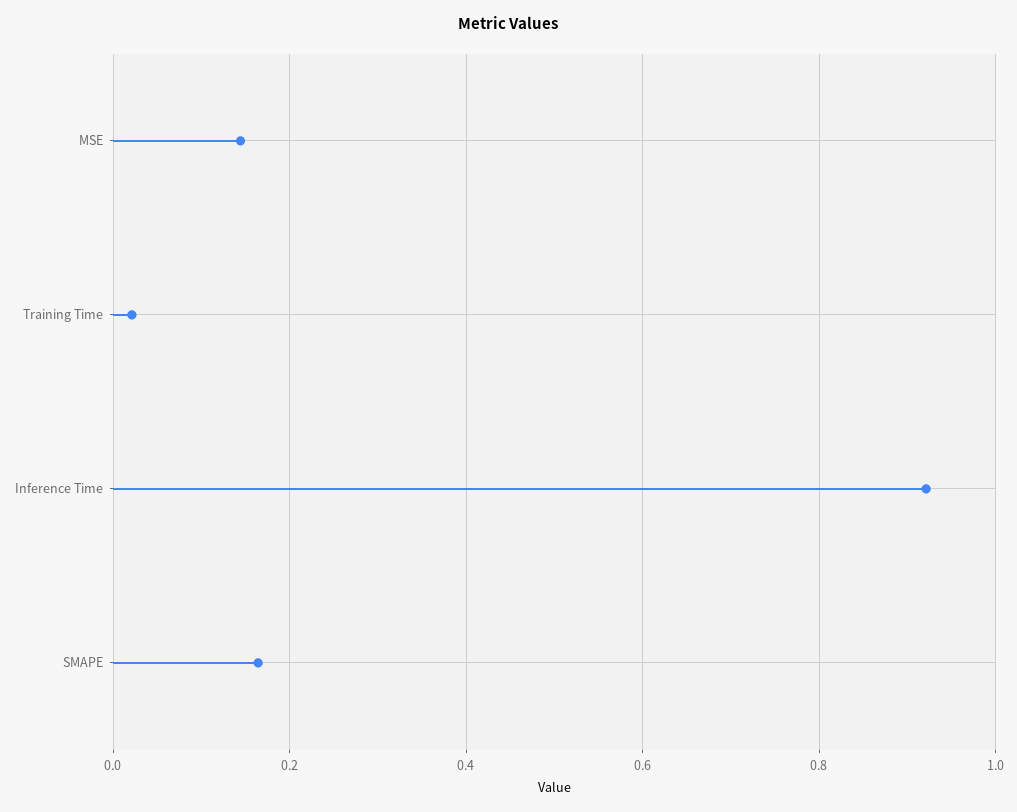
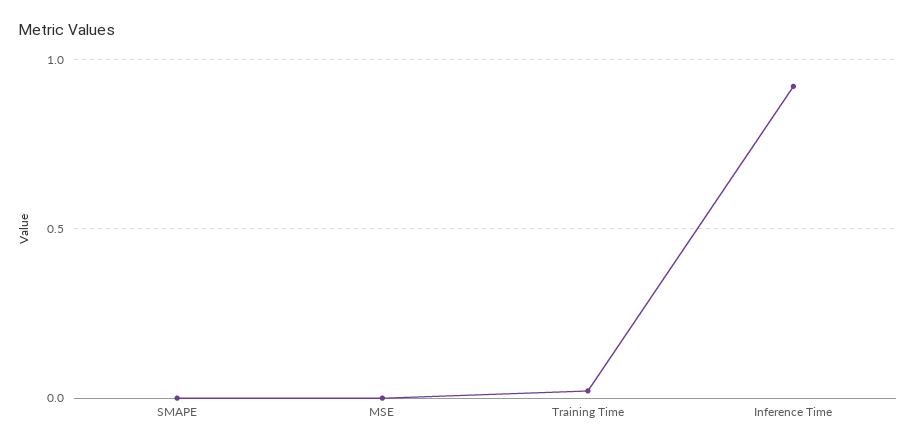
  {
-   "MSE": 0.14,
+   "MSE": 0,
    "Training Time": 0.02,
    "Inference Time": 0.92,
-   "SMAPE": 0.16
+   "SMAPE": 0
  }

